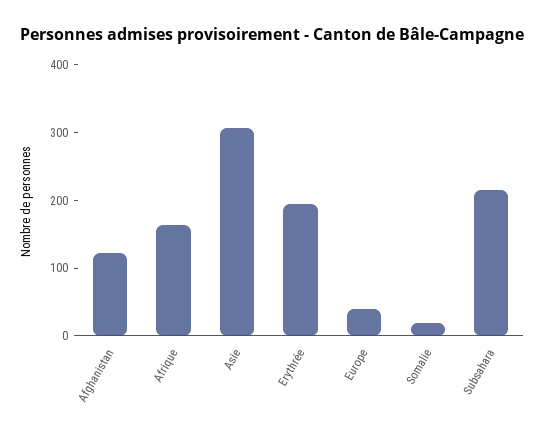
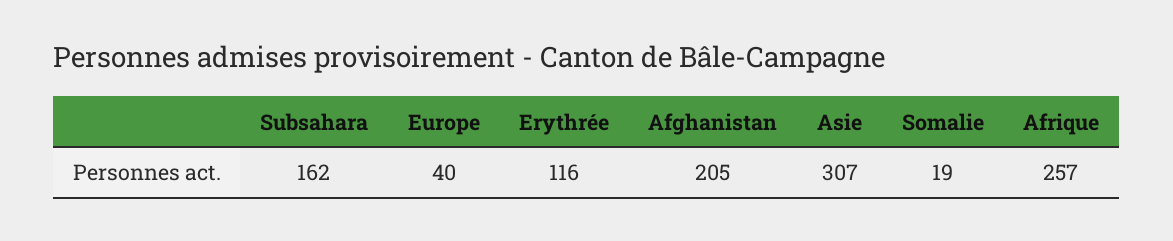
  {
-   "Afghanistan": 120,
+   "Afghanistan": 205,
-   "Afrique": 160,
+   "Afrique": 257,
    "Asie": 307,
-   "Erythrée": 200,
+   "Erythrée": 116,
    "Europe": 40,
    "Somalie": 19,
-   "Subsahara": 220
+   "Subsahara": 162
  }

